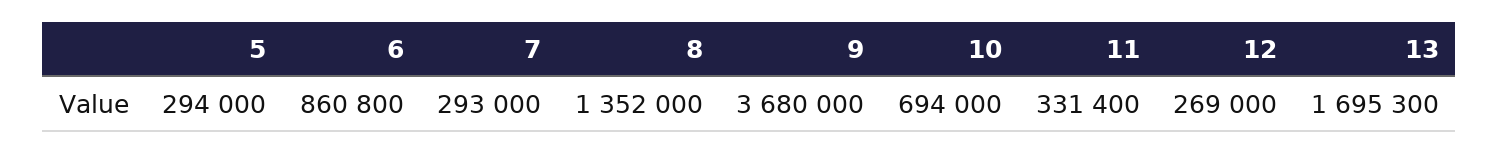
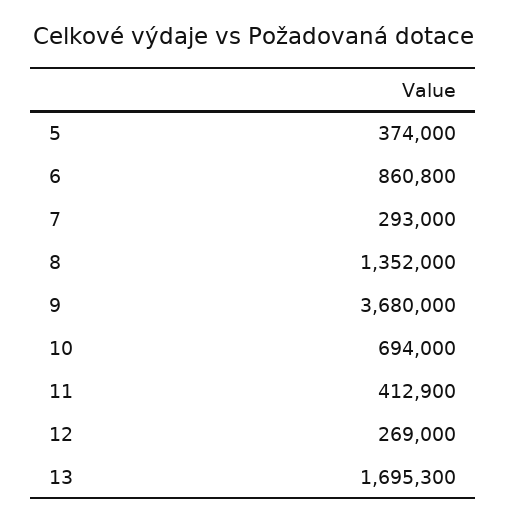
  {
-   "5": 294000,
+   "5": 374000,
    "6": 860800,
    "7": 293000,
    "8": 1352000,
    "9": 3680000,
    "10": 694000,
-   "11": 331400,
+   "11": 412900,
    "12": 269000,
    "13": 1695300
  }

